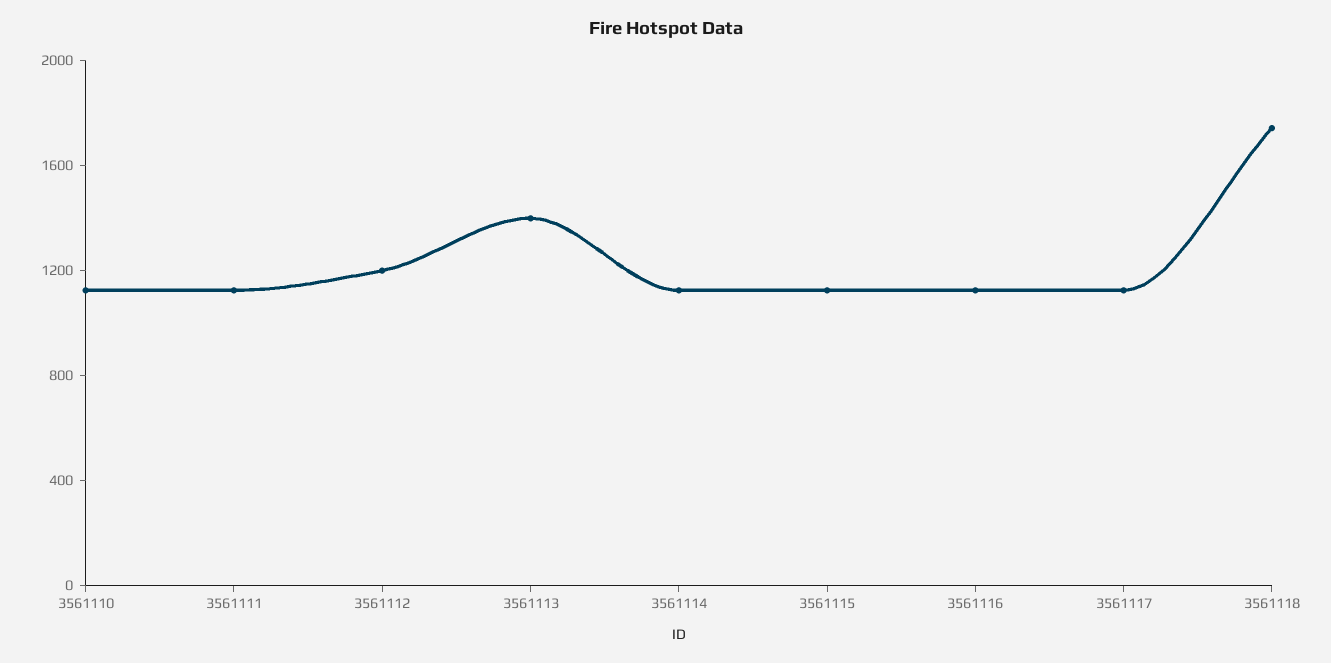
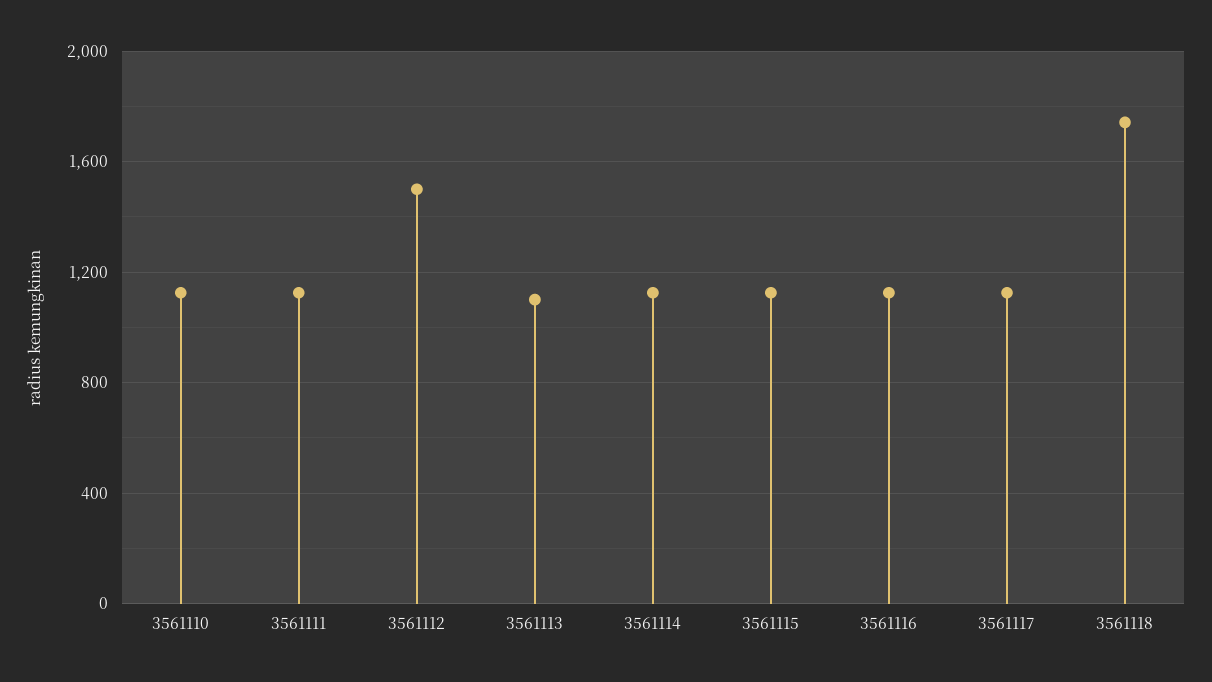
  {
    "3561110": 1150,
    "3561111": 1150,
-   "3561112": 1200,
+   "3561112": 1500,
-   "3561113": 1400,
+   "3561113": 1100,
    "3561114": 1150,
    "3561115": 1150,
    "3561116": 1150,
    "3561117": 1150,
    "3561118": 1750
  }

